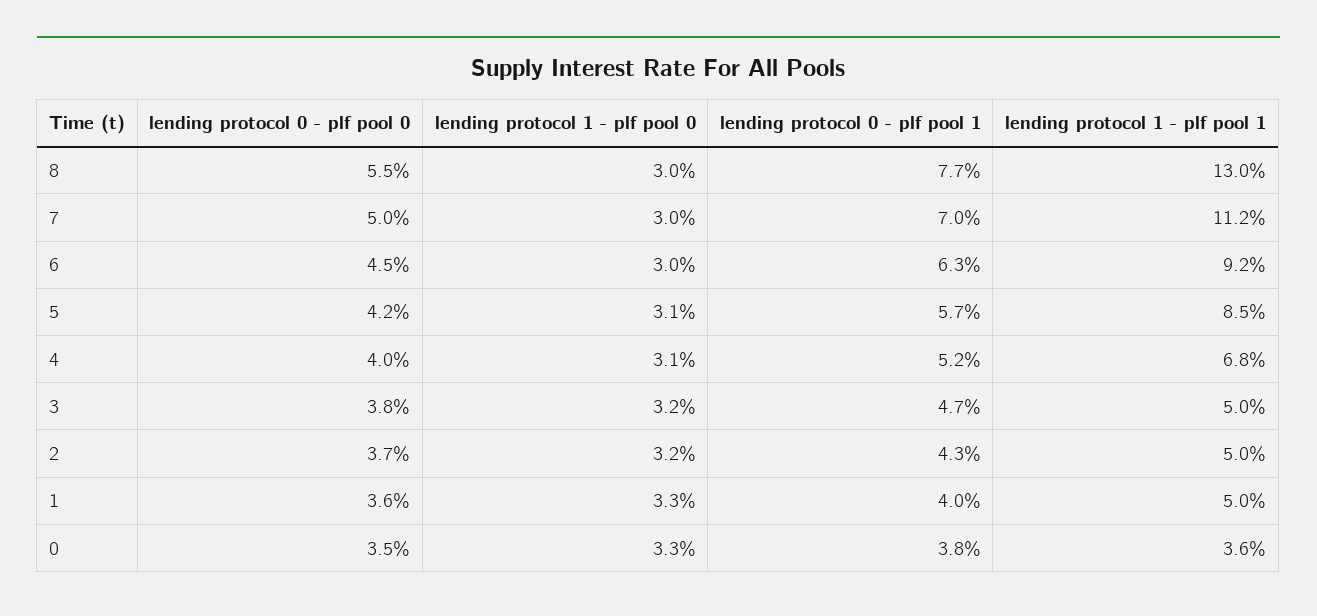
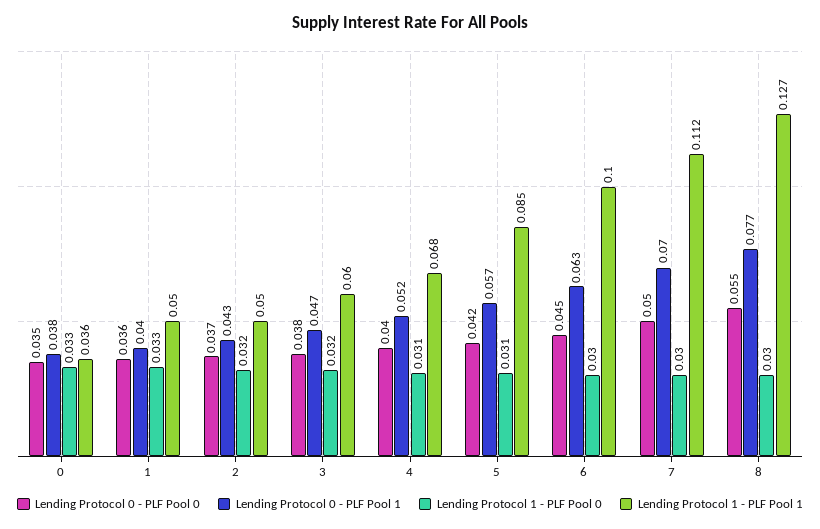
  {
    "lending protocol 0 - plf pool 0": {
      "8": 0.055,
      "7": 0.05,
      "6": 0.045,
      "5": 0.042,
      "4": 0.04,
      "3": 0.038,
      "2": 0.037,
      "1": 0.036,
      "0": 0.035
    },
    "lending protocol 1 - plf pool 0": {
      "8": 0.03,
      "7": 0.03,
      "6": 0.03,
      "5": 0.031,
      "4": 0.031,
      "3": 0.032,
      "2": 0.032,
      "1": 0.033,
      "0": 0.033
    },
    "lending protocol 0 - plf pool 1": {
      "8": 0.077,
      "7": 0.07,
      "6": 0.063,
      "5": 0.057,
      "4": 0.052,
      "3": 0.047,
      "2": 0.043,
      "1": 0.04,
      "0": 0.038
    },
    "lending protocol 1 - plf pool 1": {
-     "8": 0.13,
+     "8": 0.127,
      "7": 0.112,
-     "6": 0.092,
+     "6": 0.1,
      "5": 0.085,
      "4": 0.068,
-     "3": 0.05,
+     "3": 0.06,
      "2": 0.05,
      "1": 0.05,
      "0": 0.036
    }
  }

